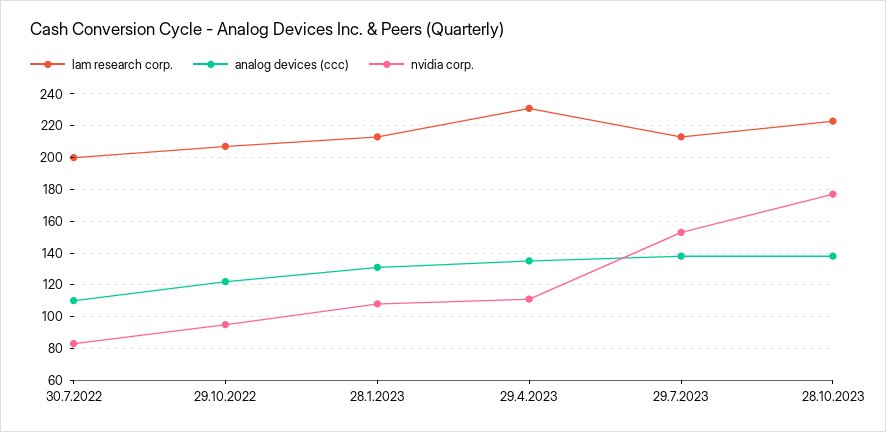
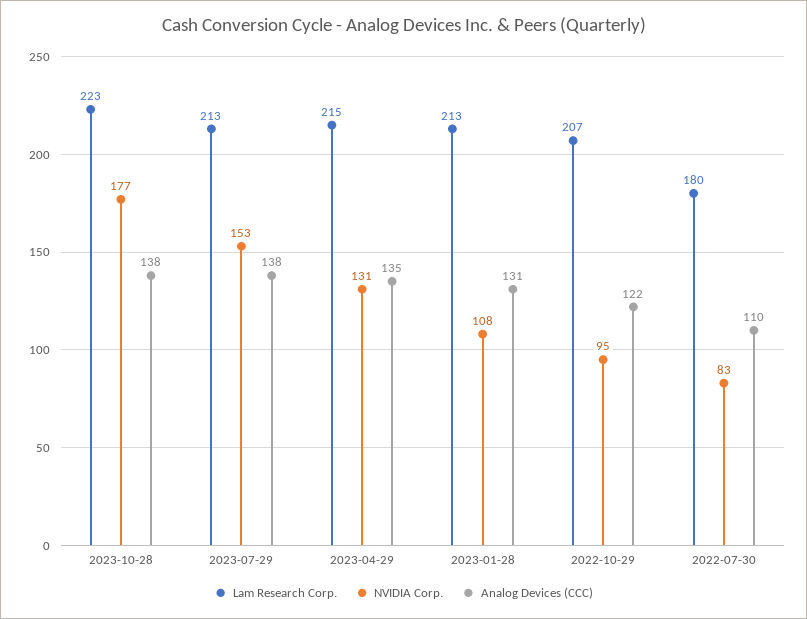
  {
    "lam research corp.": {
-     "30.7.2022": 200,
+     "30.7.2022": 180,
      "29.10.2022": 207,
      "28.1.2023": 213,
-     "29.4.2023": 230,
+     "29.4.2023": 215,
      "29.7.2023": 213,
      "28.10.2023": 223
    },
    "analog devices (ccc)": {
      "30.7.2022": 110,
      "29.10.2022": 122,
      "28.1.2023": 131,
      "29.4.2023": 135,
      "29.7.2023": 138,
      "28.10.2023": 138
    },
    "nvidia corp.": {
      "30.7.2022": 83,
      "29.10.2022": 95,
      "28.1.2023": 108,
-     "29.4.2023": 110,
+     "29.4.2023": 131,
      "29.7.2023": 153,
      "28.10.2023": 177
    }
  }

